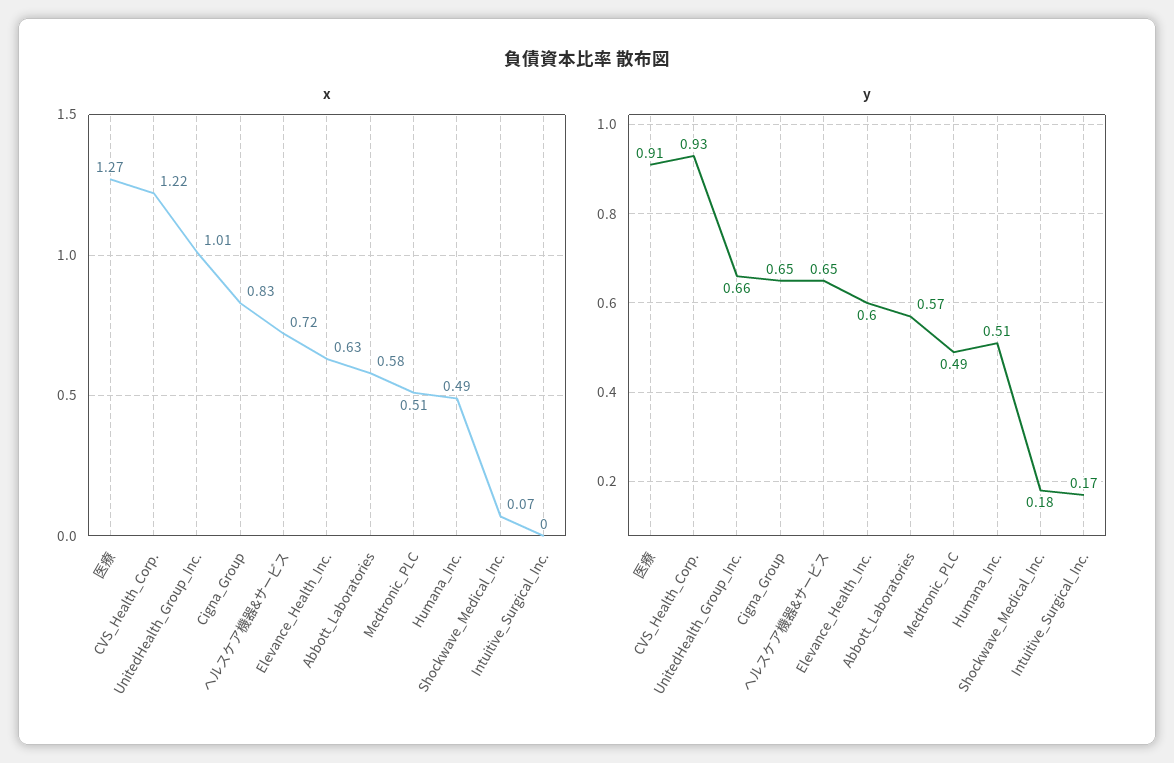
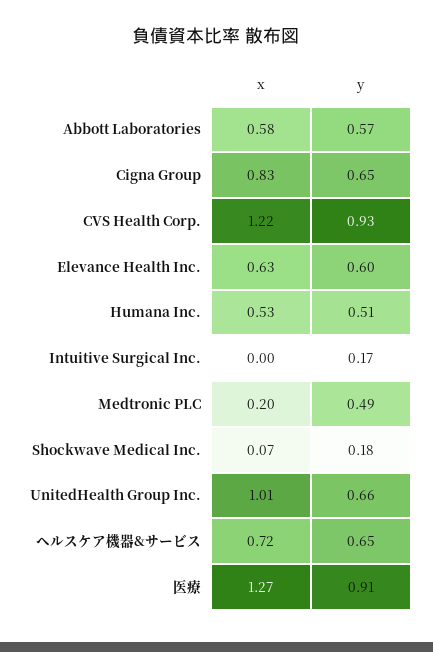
  {
    "x": {
      "医療": 1.27,
      "CVS_Health_Corp.": 1.22,
      "UnitedHealth_Group_Inc.": 1.01,
      "Cigna_Group": 0.83,
      "ヘルスケア機器&サービス": 0.72,
      "Elevance_Health_Inc.": 0.63,
      "Abbott_Laboratories": 0.58,
-     "Medtronic_PLC": 0.51,
+     "Medtronic_PLC": 0.2,
-     "Humana_Inc.": 0.49,
+     "Humana_Inc.": 0.53,
      "Shockwave_Medical_Inc.": 0.07,
      "Intuitive_Surgical_Inc.": 0
    },
    "y": {
      "医療": 0.91,
      "CVS_Health_Corp.": 0.93,
      "UnitedHealth_Group_Inc.": 0.66,
      "Cigna_Group": 0.65,
      "ヘルスケア機器&サービス": 0.65,
      "Elevance_Health_Inc.": 0.6,
      "Abbott_Laboratories": 0.57,
      "Medtronic_PLC": 0.49,
      "Humana_Inc.": 0.51,
      "Shockwave_Medical_Inc.": 0.18,
      "Intuitive_Surgical_Inc.": 0.17
    }
  }

